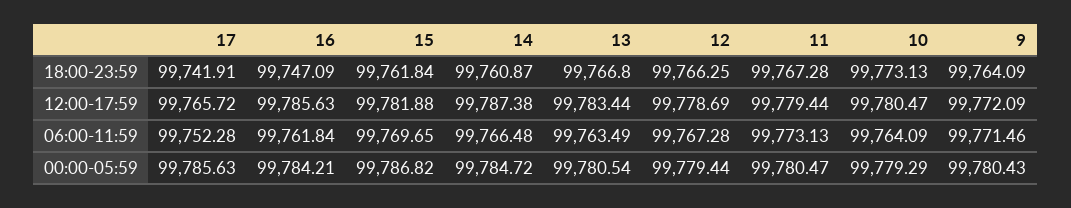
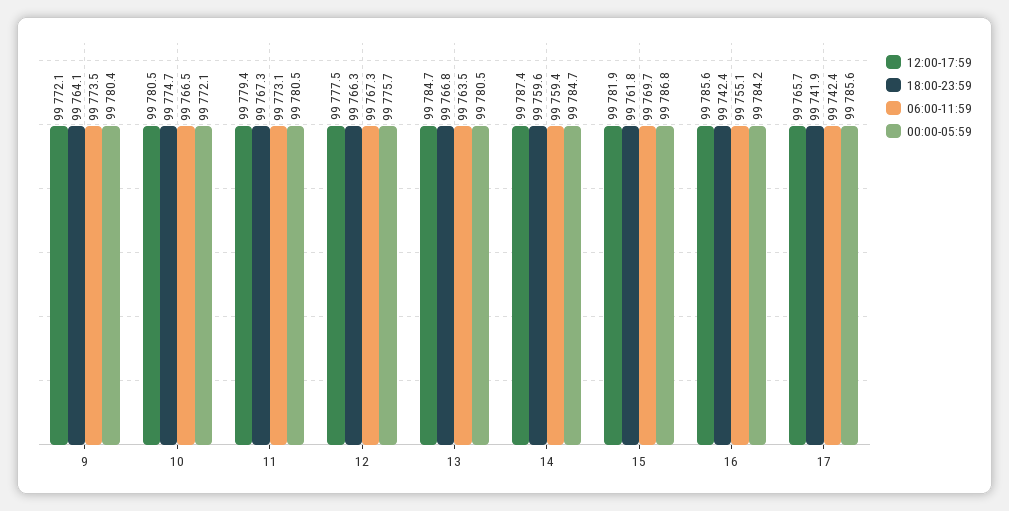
  {
    "18:00-23:59": {
      "17": 99741.91,
-     "16": 99747.09,
+     "16": 99742.4,
      "15": 99761.84,
-     "14": 99760.87,
+     "14": 99759.6,
      "13": 99766.8,
      "12": 99766.25,
      "11": 99767.28,
-     "10": 99773.13,
+     "10": 99774.7,
      "9": 99764.09
    },
    "12:00-17:59": {
      "17": 99765.72,
      "16": 99785.63,
      "15": 99781.88,
      "14": 99787.38,
-     "13": 99783.44,
+     "13": 99784.7,
-     "12": 99778.69,
+     "12": 99777.5,
      "11": 99779.44,
      "10": 99780.47,
      "9": 99772.09
    },
    "06:00-11:59": {
-     "17": 99752.28,
+     "17": 99742.4,
-     "16": 99761.84,
+     "16": 99755.1,
      "15": 99769.65,
-     "14": 99766.48,
+     "14": 99759.4,
      "13": 99763.49,
      "12": 99767.28,
      "11": 99773.13,
-     "10": 99764.09,
+     "10": 99766.5,
-     "9": 99771.46
+     "9": 99773.5
    },
    "00:00-05:59": {
      "17": 99785.63,
      "16": 99784.21,
      "15": 99786.82,
      "14": 99784.72,
      "13": 99780.54,
-     "12": 99779.44,
+     "12": 99775.7,
      "11": 99780.47,
-     "10": 99779.29,
+     "10": 99772.1,
      "9": 99780.43
    }
  }

